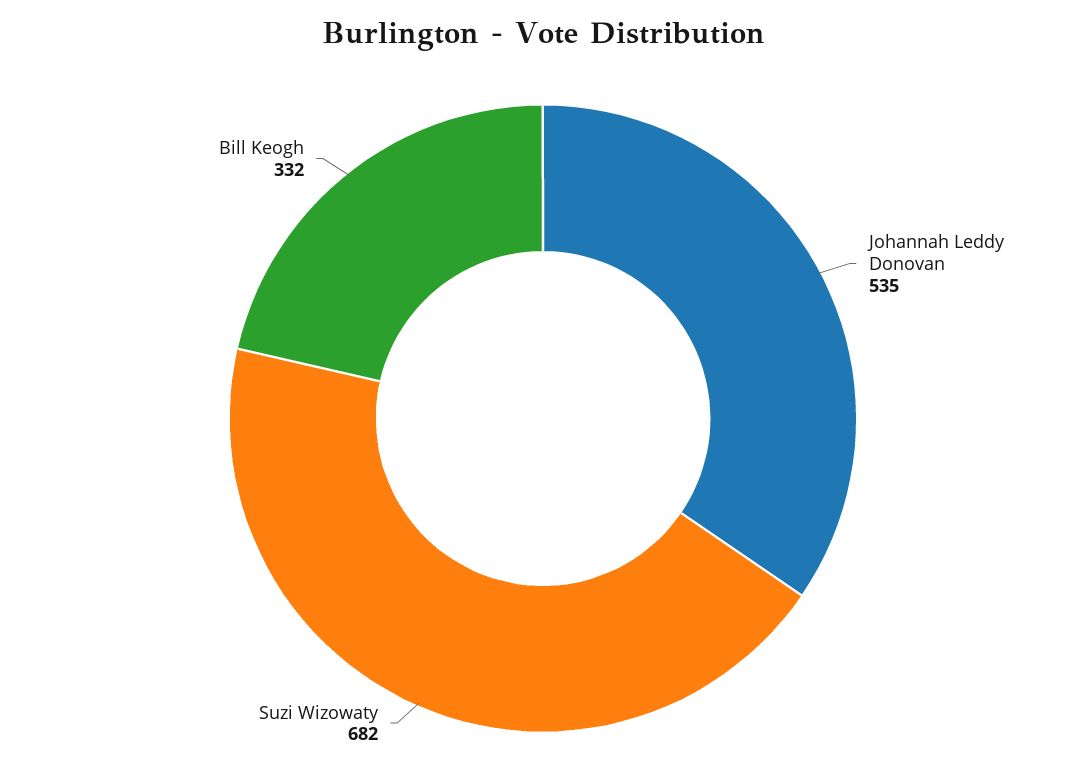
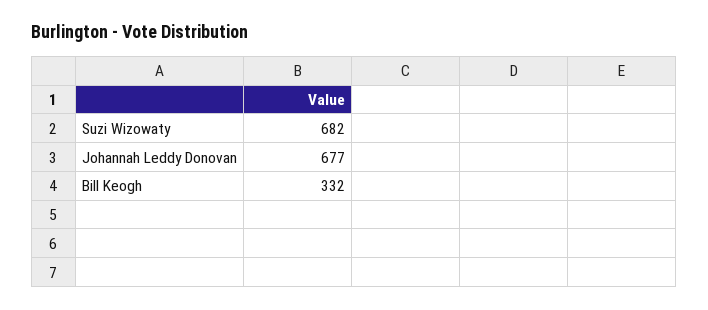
  {
-   "Johannah Leddy Donovan": 535,
+   "Johannah Leddy Donovan": 677,
    "Suzi Wizowaty": 682,
    "Bill Keogh": 332
  }

